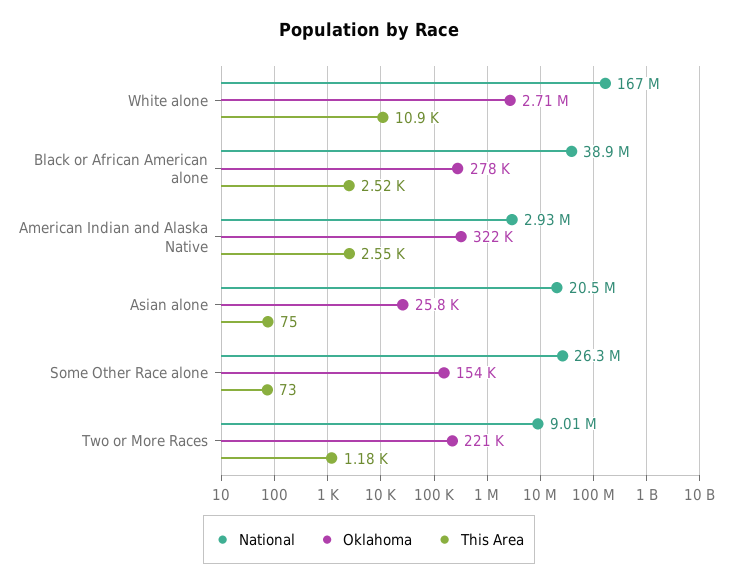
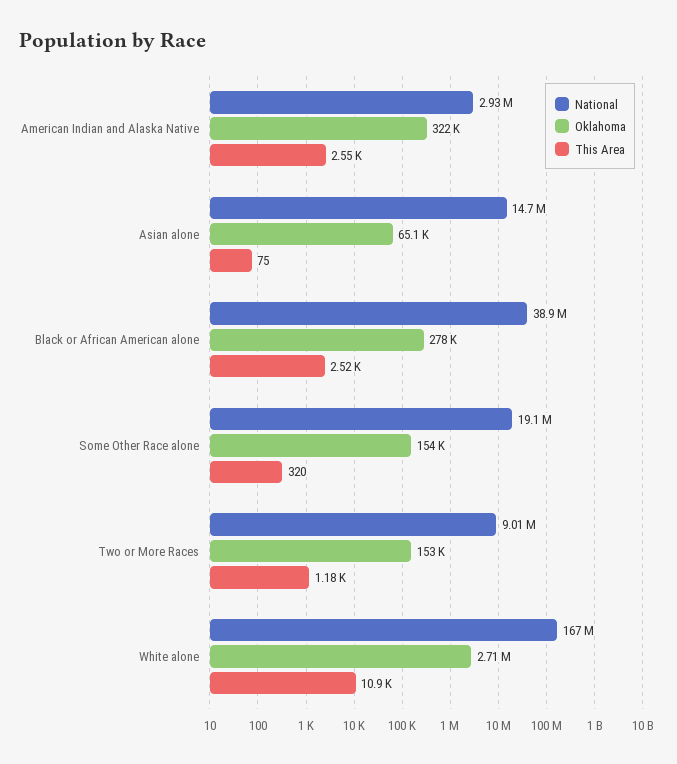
  {
    "National": {
      "White alone": 167000000,
      "Black or African American alone": 38900000,
      "American Indian and Alaska Native": 2930000,
-     "Asian alone": 20500000,
+     "Asian alone": 14700000,
-     "Some Other Race alone": 26300000,
+     "Some Other Race alone": 19100000,
      "Two or More Races": 9010000
    },
    "Oklahoma": {
      "White alone": 2710000,
      "Black or African American alone": 278000,
      "American Indian and Alaska Native": 322000,
-     "Asian alone": 25800,
+     "Asian alone": 65100,
      "Some Other Race alone": 154000,
-     "Two or More Races": 221000
+     "Two or More Races": 153000
    },
    "This Area": {
      "White alone": 10900,
      "Black or African American alone": 2520,
      "American Indian and Alaska Native": 2550,
      "Asian alone": 75,
-     "Some Other Race alone": 73,
+     "Some Other Race alone": 320,
      "Two or More Races": 1180
    }
  }

